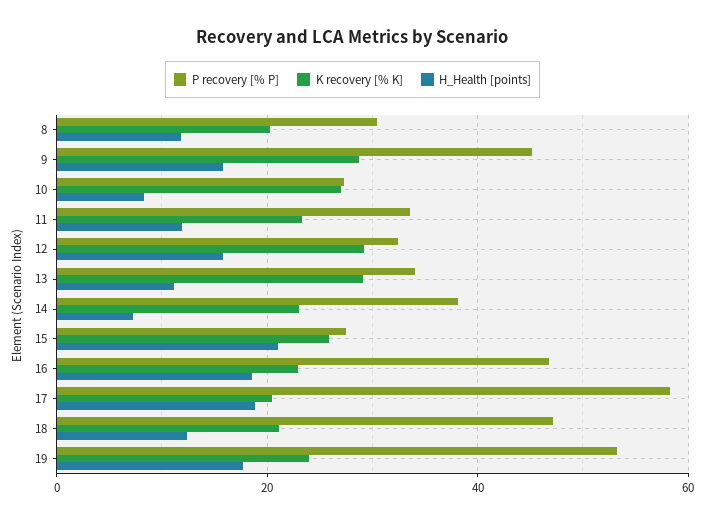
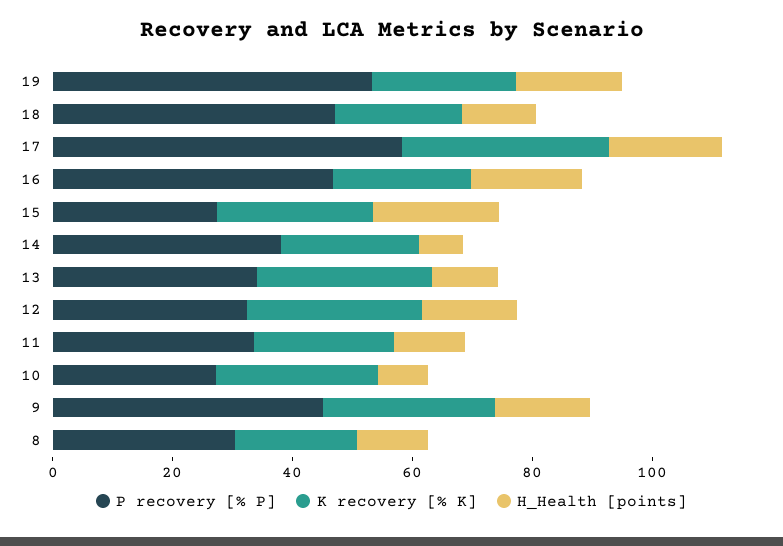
  {
    "P recovery [% P]": {
      "8": 30,
      "9": 46,
      "10": 28,
      "11": 34,
      "12": 32,
      "13": 34,
      "14": 38,
      "15": 28,
      "16": 46,
      "17": 58,
      "18": 48,
      "19": 54
    },
    "K recovery [% K]": {
      "8": 20,
      "9": 28,
      "10": 28,
      "11": 24,
      "12": 30,
      "13": 30,
      "14": 24,
      "15": 26,
      "16": 22,
-     "17": 20,
+     "17": 35,
      "18": 22,
      "19": 24
    },
    "H_Health [points]": {
      "8": 12,
      "9": 16,
      "10": 8,
      "11": 12,
      "12": 16,
      "13": 12,
      "14": 8,
      "15": 22,
      "16": 18,
      "17": 18,
      "18": 12,
      "19": 18
    }
  }

